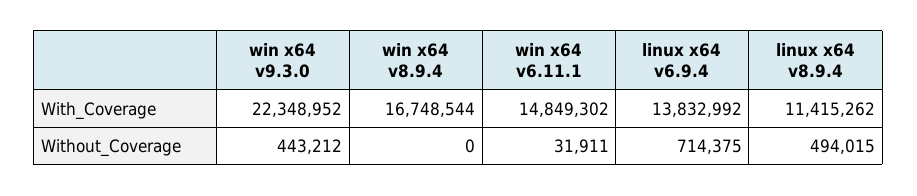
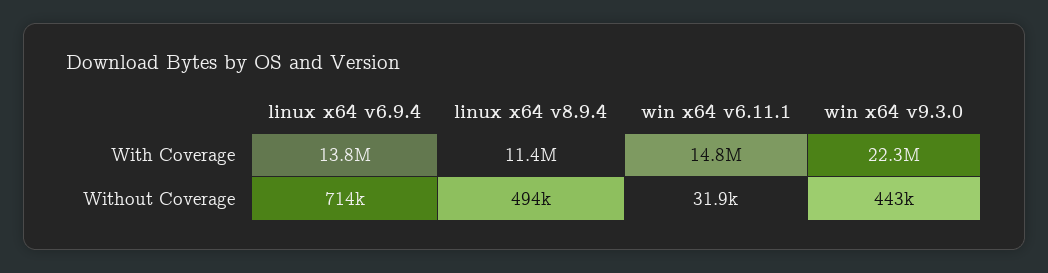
  {
    "win x64 v9.3.0": {
      "With_Coverage": 22348952,
      "Without_Coverage": 443212
    },
-   "win x64 v8.9.4": {
-     "With_Coverage": 16748544,
-     "Without_Coverage": 0
-   },
    "win x64 v6.11.1": {
      "With_Coverage": 14849302,
      "Without_Coverage": 31911
    },
    "linux x64 v6.9.4": {
      "With_Coverage": 13832992,
      "Without_Coverage": 714375
    },
    "linux x64 v8.9.4": {
      "With_Coverage": 11415262,
      "Without_Coverage": 494015
    }
  }

